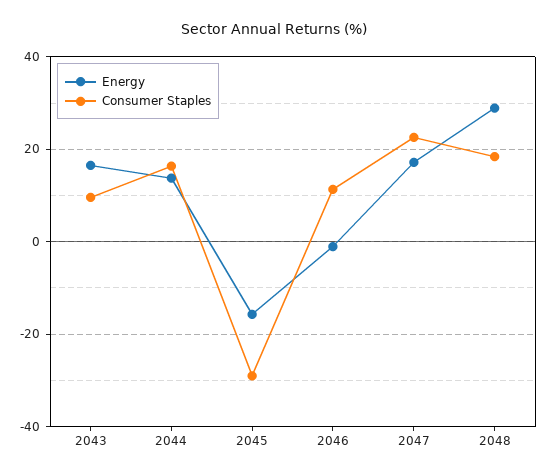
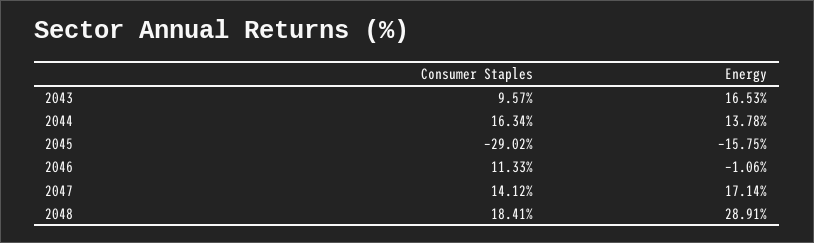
  {
    "Energy": {
      "2043": 16.53,
      "2044": 13.78,
      "2045": -15.75,
      "2046": -1.06,
      "2047": 17.14,
      "2048": 28.91
    },
    "Consumer Staples": {
      "2043": 9.57,
      "2044": 16.34,
      "2045": -29.02,
      "2046": 11.33,
-     "2047": 22,
+     "2047": 14.12,
      "2048": 18.41
    }
  }

